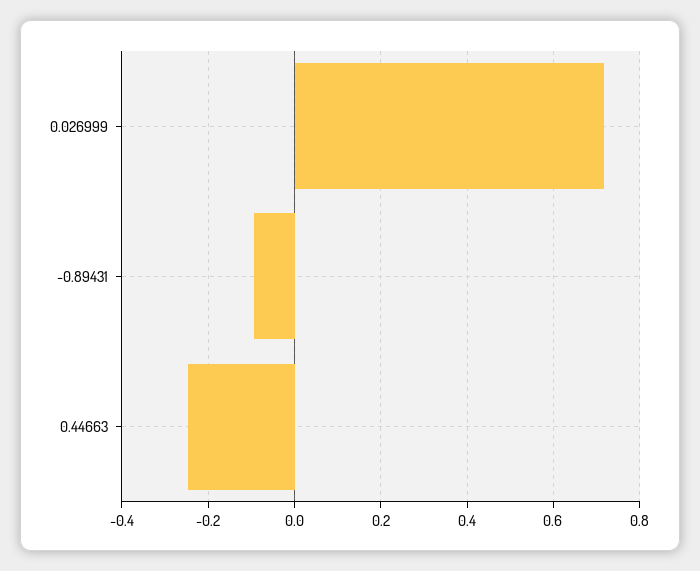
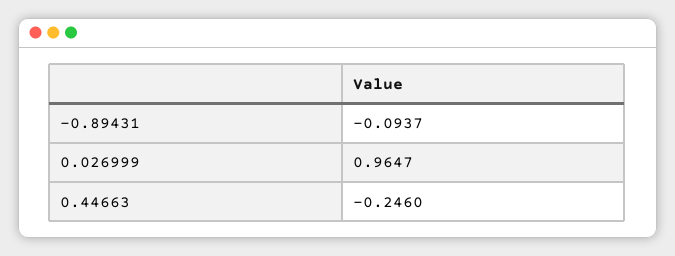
  {
-   "0.026999": 0.72,
+   "0.026999": 0.9647,
    "-0.89431": -0.0937,
    "0.44663": -0.246
  }

